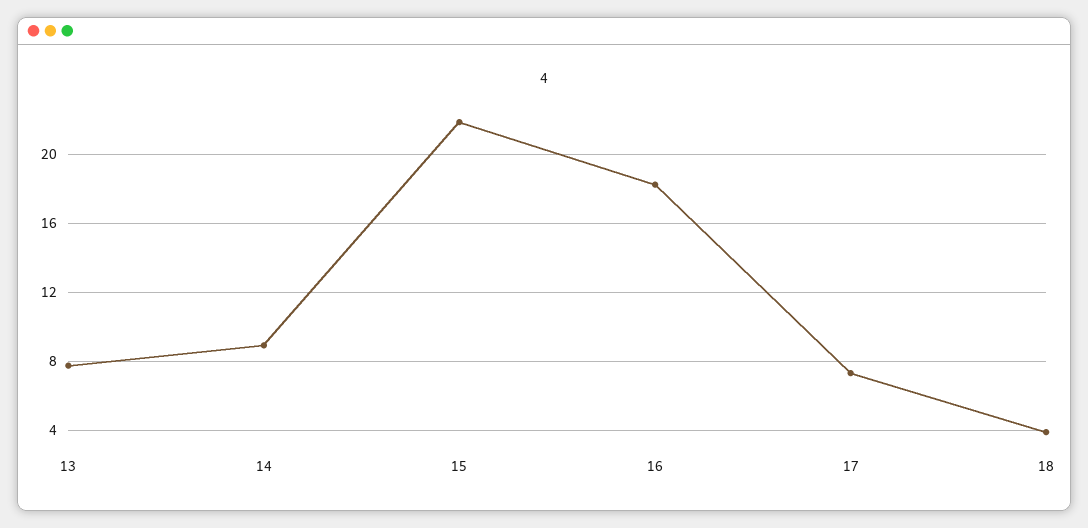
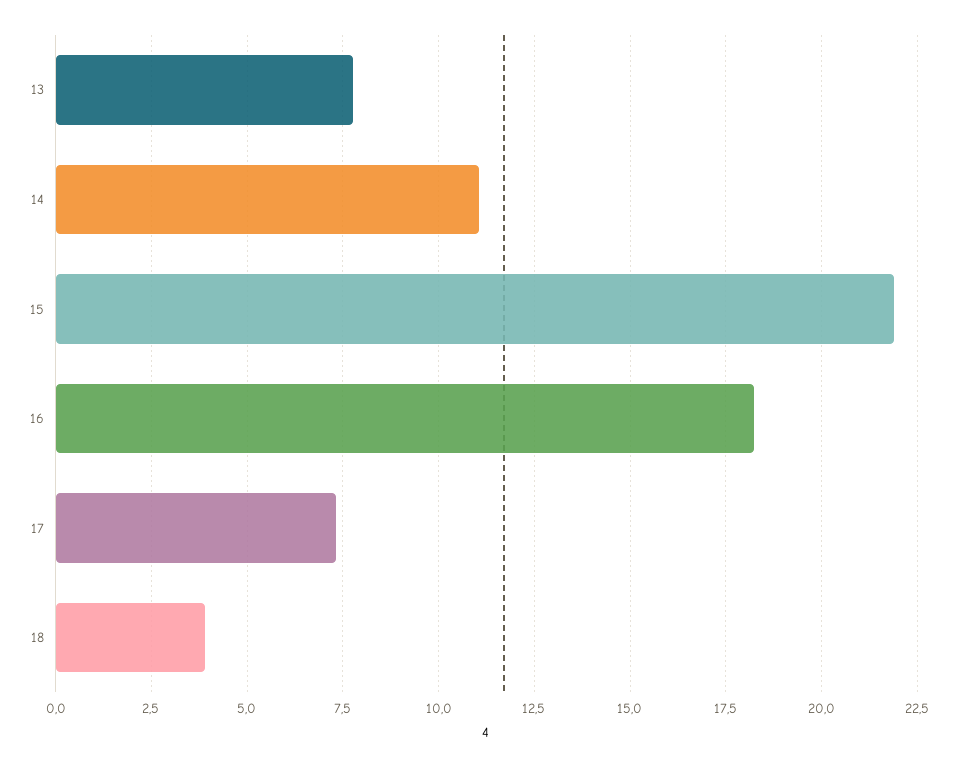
  {
    "13": 7.75,
-   "14": 9,
+   "14": 11,
    "15": 22,
    "16": 18.25,
    "17": 7.25,
    "18": 4
  }

